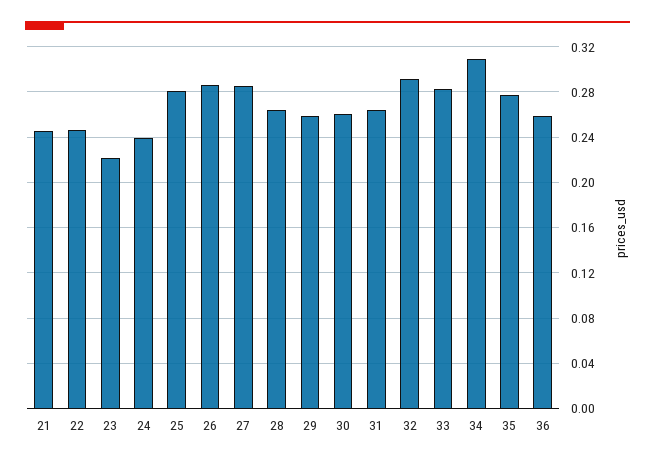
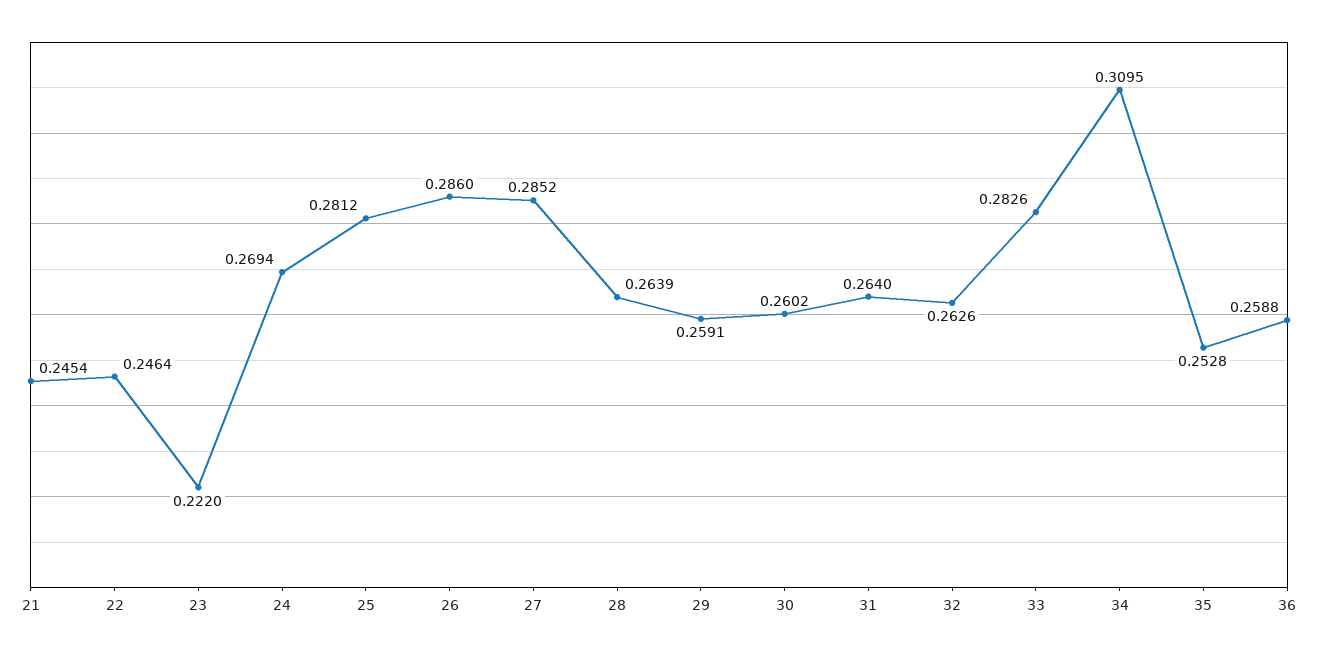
  {
    "21": 0.2454,
    "22": 0.2464,
    "23": 0.222,
-   "24": 0.24,
+   "24": 0.2694,
    "25": 0.2812,
    "26": 0.286,
    "27": 0.2852,
    "28": 0.2639,
    "29": 0.2591,
    "30": 0.2602,
    "31": 0.264,
-   "32": 0.29,
+   "32": 0.2626,
    "33": 0.2826,
    "34": 0.3095,
-   "35": 0.28,
+   "35": 0.2528,
    "36": 0.2588
  }

